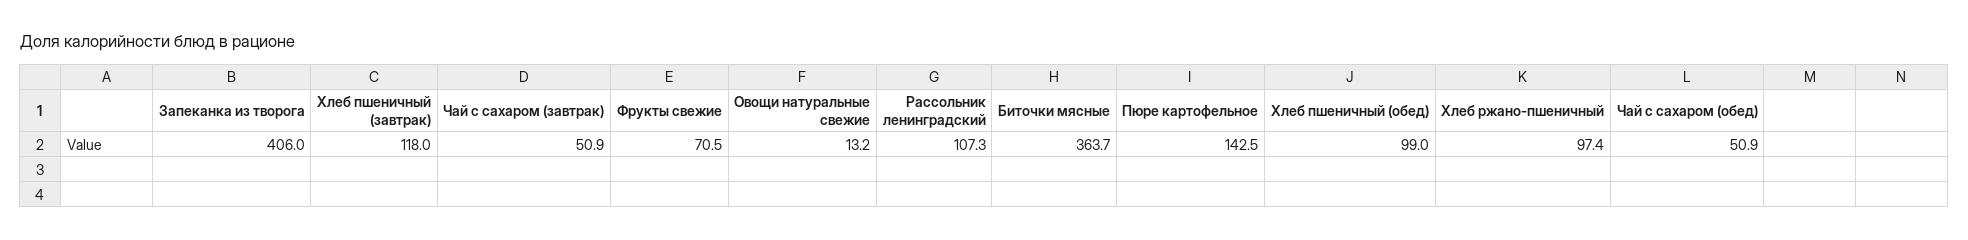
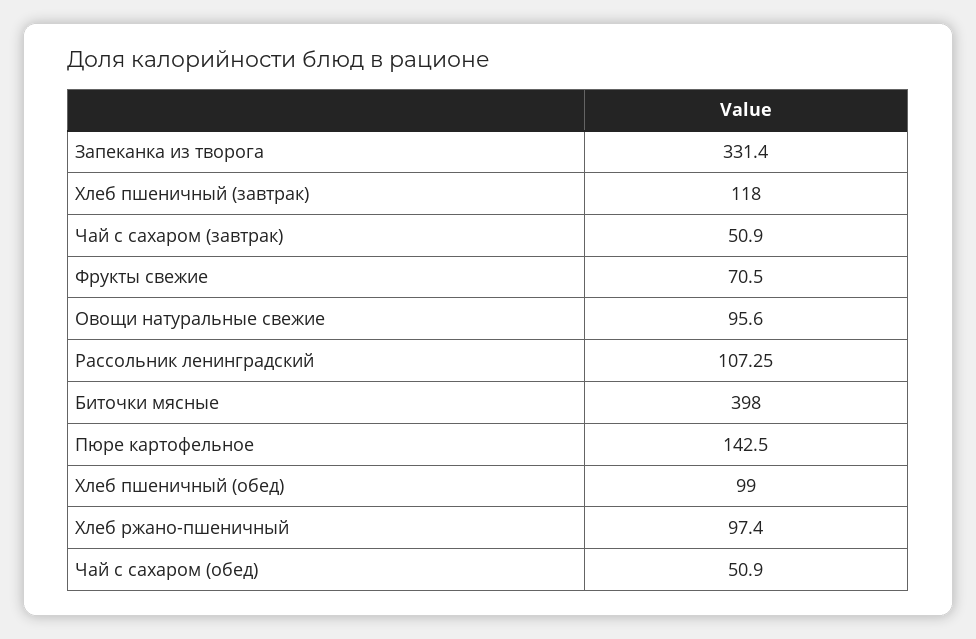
  {
-   "Запеканка из творога": 406,
+   "Запеканка из творога": 331.4,
    "Хлеб пшеничный (завтрак)": 118,
    "Чай с сахаром (завтрак)": 50.9,
    "Фрукты свежие": 70.5,
-   "Овощи натуральные свежие": 13.2,
+   "Овощи натуральные свежие": 95.6,
    "Рассольник ленинградский": 107.25,
-   "Биточки мясные": 363.7,
+   "Биточки мясные": 398,
    "Пюре картофельное": 142.5,
    "Хлеб пшеничный (обед)": 99,
    "Хлеб ржано-пшеничный": 97.4,
    "Чай с сахаром (обед)": 50.9
  }

